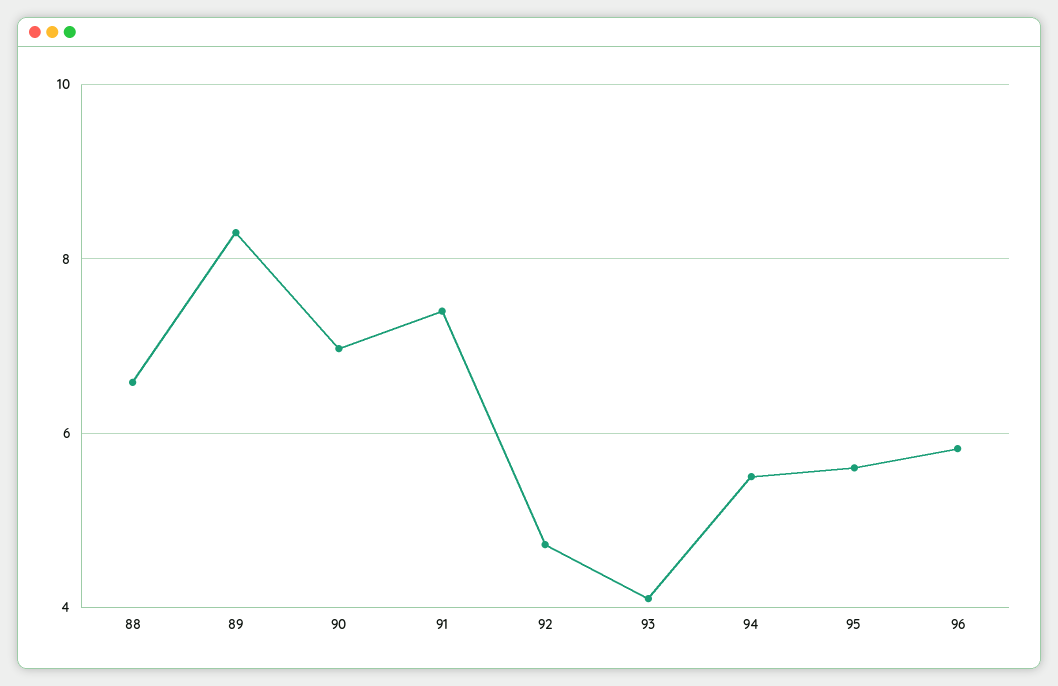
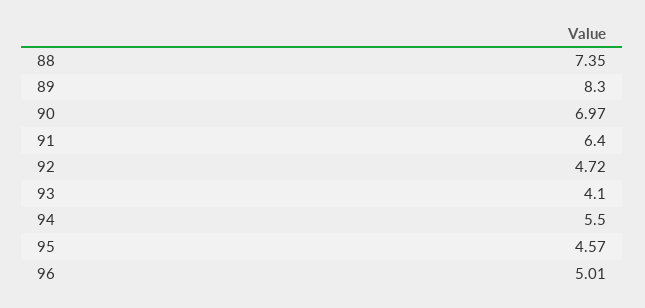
  {
-   "88": 6.6,
+   "88": 7.35,
    "89": 8.3,
    "90": 6.97,
-   "91": 7.4,
+   "91": 6.4,
    "92": 4.72,
    "93": 4.1,
    "94": 5.5,
-   "95": 5.6,
+   "95": 4.57,
-   "96": 5.8
+   "96": 5.01
  }

